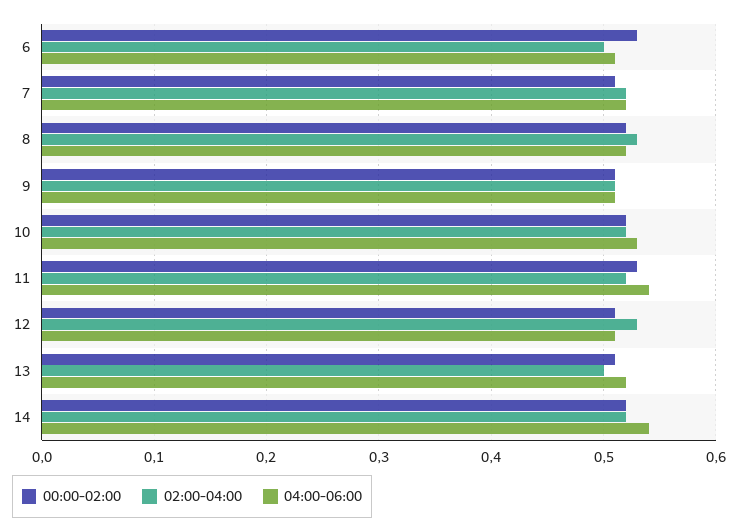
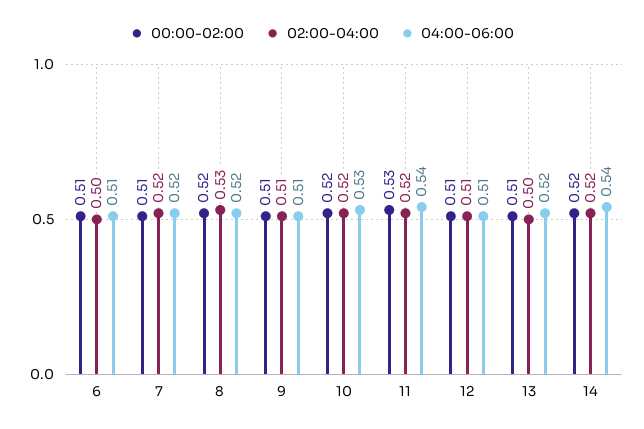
  {
    "00:00-02:00": {
-     "6": 0.53,
+     "6": 0.51,
      "7": 0.51,
      "8": 0.52,
      "9": 0.51,
      "10": 0.52,
      "11": 0.53,
      "12": 0.51,
      "13": 0.51,
      "14": 0.52
    },
    "02:00-04:00": {
      "6": 0.5,
      "7": 0.52,
      "8": 0.53,
      "9": 0.51,
      "10": 0.52,
      "11": 0.52,
-     "12": 0.53,
+     "12": 0.51,
      "13": 0.5,
      "14": 0.52
    },
    "04:00-06:00": {
      "6": 0.51,
      "7": 0.52,
      "8": 0.52,
      "9": 0.51,
      "10": 0.53,
      "11": 0.54,
      "12": 0.51,
      "13": 0.52,
      "14": 0.54
    }
  }

